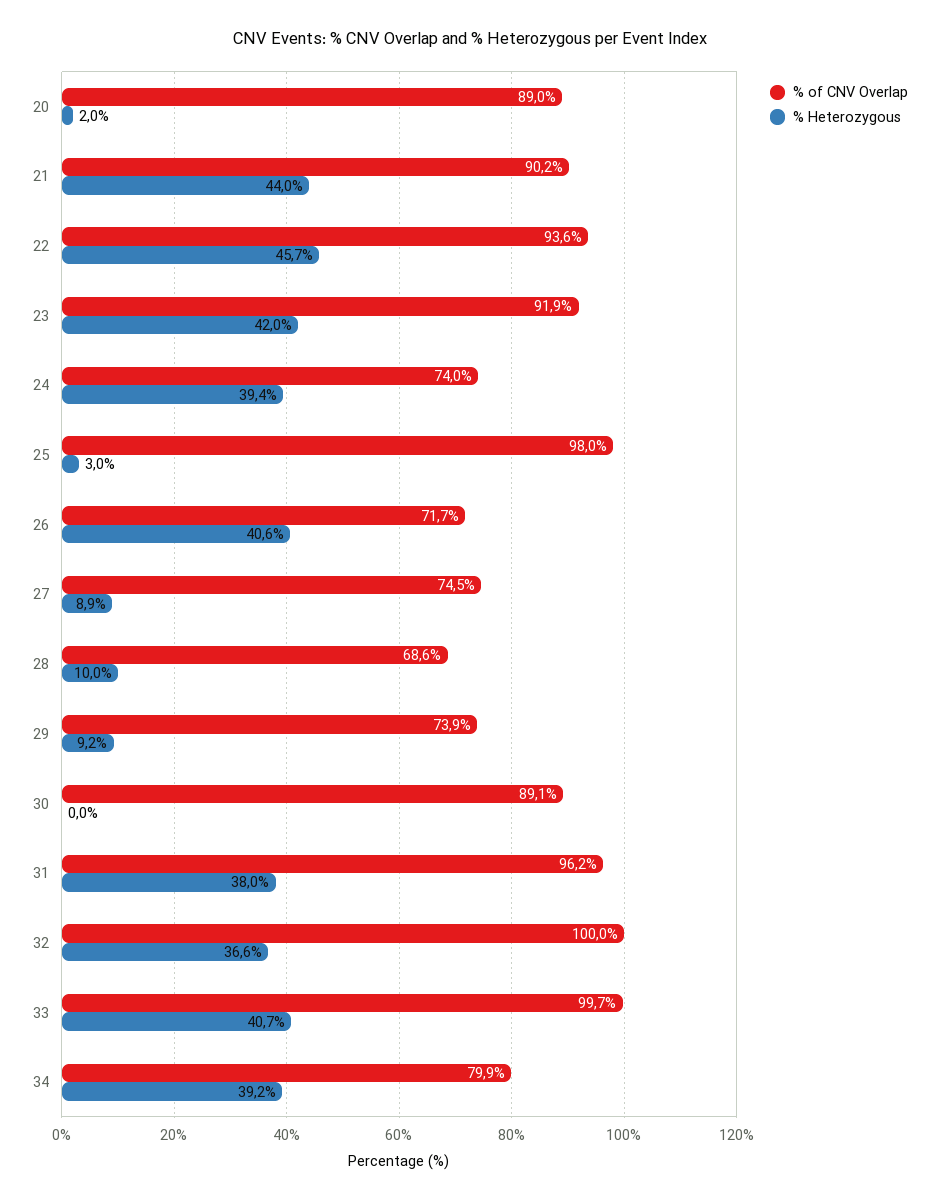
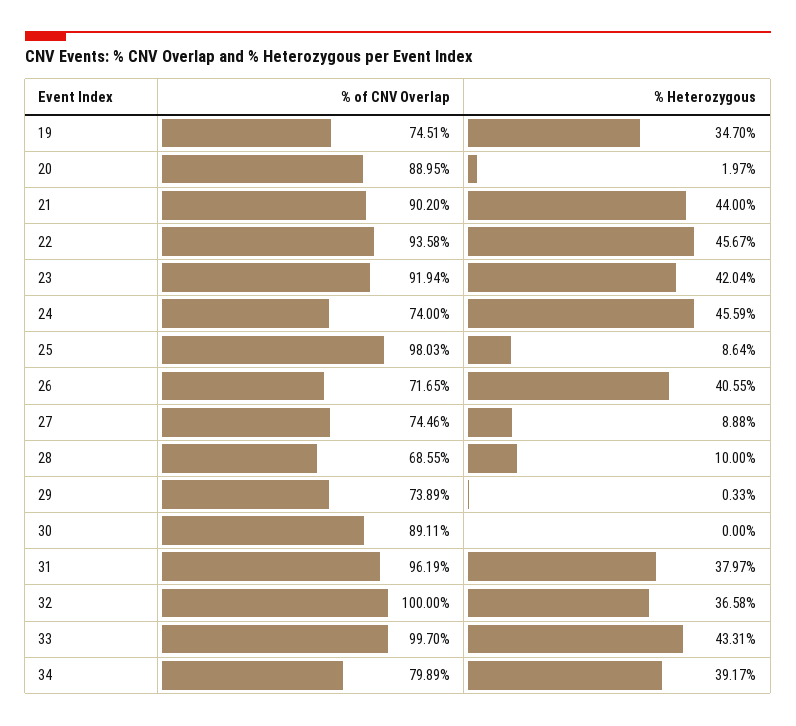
  {
    "% of CNV Overlap": {
      "20": 88.95,
      "21": 90.2,
      "22": 93.58,
      "23": 91.94,
      "24": 74,
      "25": 98.03,
      "26": 71.65,
      "27": 74.46,
      "28": 68.55,
      "29": 73.89,
      "30": 89.11,
      "31": 96.19,
      "32": 100,
      "33": 99.7,
-     "34": 79.89
+     "34": 79.89,
+     "19": 74.51
    },
    "% Heterozygous": {
      "20": 1.97,
      "21": 44,
      "22": 45.67,
      "23": 42.04,
-     "24": 39.4,
+     "24": 45.59,
-     "25": 3,
+     "25": 8.64,
      "26": 40.55,
      "27": 8.88,
      "28": 10,
-     "29": 9.2,
+     "29": 0.33,
      "30": 0,
      "31": 37.97,
      "32": 36.58,
-     "33": 40.7,
+     "33": 43.31,
-     "34": 39.17
+     "34": 39.17,
+     "19": 34.7
    }
  }

